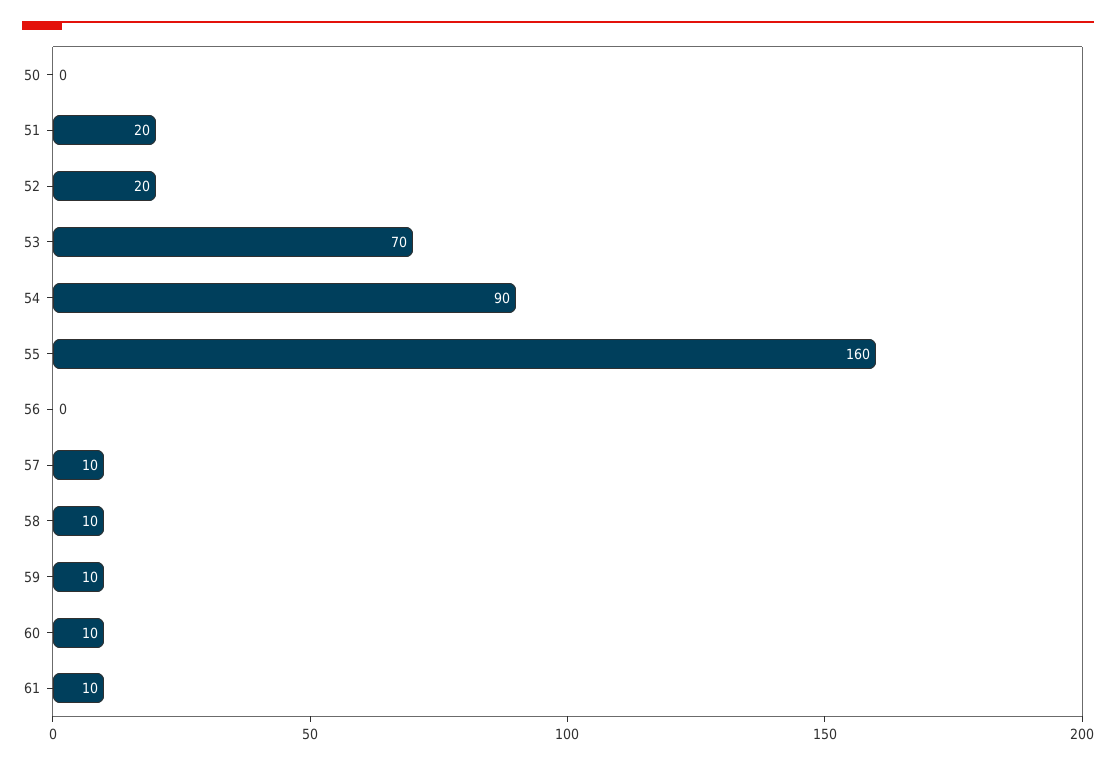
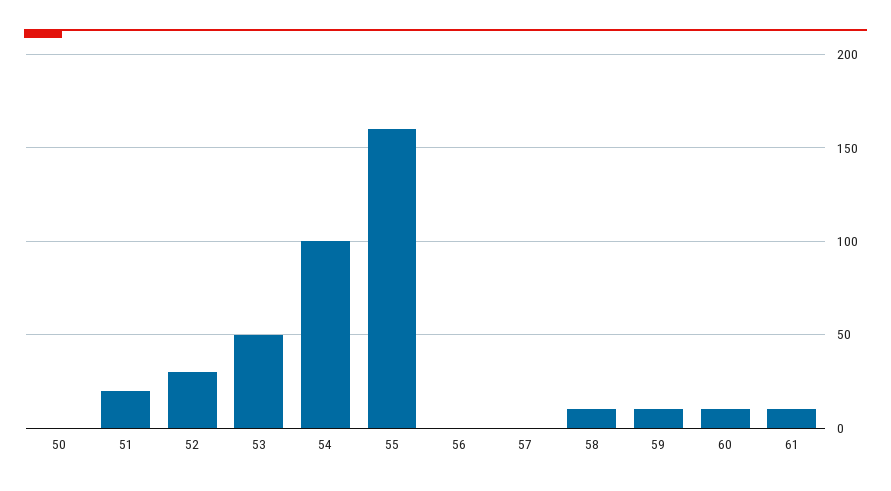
  {
    "50": 0,
    "51": 20,
-   "52": 20,
+   "52": 30,
-   "53": 70,
+   "53": 50,
-   "54": 90,
+   "54": 100,
    "55": 160,
    "56": 0,
-   "57": 10,
+   "57": 0,
    "58": 10,
    "59": 10,
    "60": 10,
    "61": 10
  }

